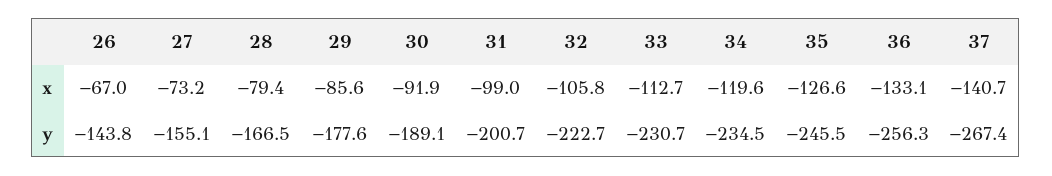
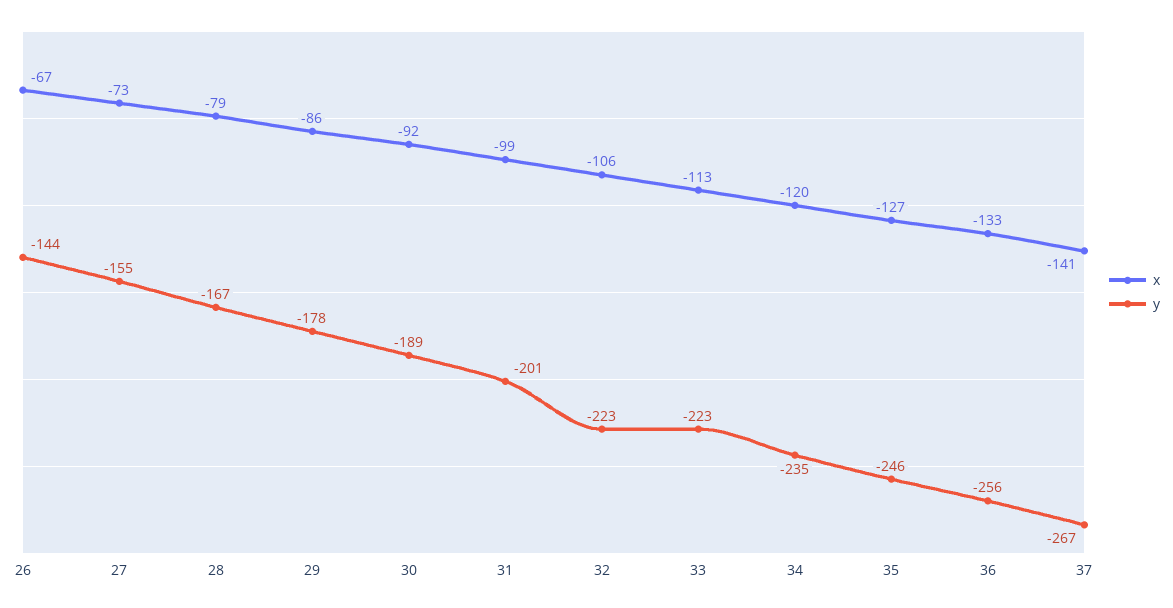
  {
    "x": {
      "26": -67,
      "27": -73.2,
      "28": -79.4,
      "29": -85.6,
      "30": -91.9,
      "31": -99,
      "32": -105.8,
      "33": -112.7,
      "34": -119.6,
      "35": -126.6,
      "36": -133.1,
      "37": -140.7
    },
    "y": {
      "26": -143.8,
      "27": -155.1,
      "28": -166.5,
      "29": -177.6,
      "30": -189.1,
      "31": -200.7,
      "32": -222.7,
-     "33": -230.7,
+     "33": -223,
      "34": -234.5,
      "35": -245.5,
      "36": -256.3,
      "37": -267.4
    }
  }

